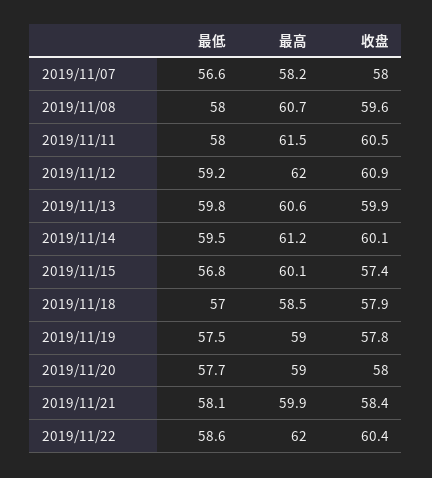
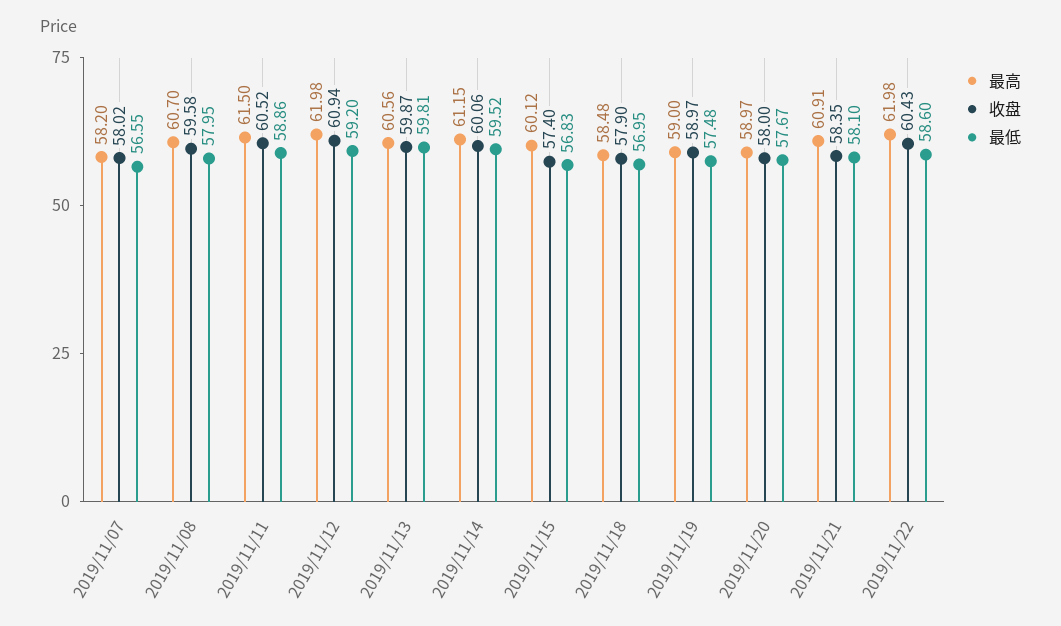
  {
    "最低": {
      "2019/11/07": 56.55,
      "2019/11/08": 57.95,
-     "2019/11/11": 58,
+     "2019/11/11": 58.86,
      "2019/11/12": 59.2,
      "2019/11/13": 59.81,
      "2019/11/14": 59.52,
      "2019/11/15": 56.83,
      "2019/11/18": 56.95,
      "2019/11/19": 57.48,
      "2019/11/20": 57.67,
      "2019/11/21": 58.1,
      "2019/11/22": 58.6
    },
    "最高": {
      "2019/11/07": 58.2,
      "2019/11/08": 60.7,
      "2019/11/11": 61.5,
      "2019/11/12": 61.98,
      "2019/11/13": 60.56,
      "2019/11/14": 61.15,
      "2019/11/15": 60.12,
      "2019/11/18": 58.48,
      "2019/11/19": 59,
      "2019/11/20": 58.97,
-     "2019/11/21": 59.9,
+     "2019/11/21": 60.91,
      "2019/11/22": 61.98
    },
    "收盘": {
      "2019/11/07": 58.02,
      "2019/11/08": 59.58,
      "2019/11/11": 60.52,
      "2019/11/12": 60.94,
      "2019/11/13": 59.87,
      "2019/11/14": 60.06,
      "2019/11/15": 57.4,
      "2019/11/18": 57.9,
-     "2019/11/19": 57.8,
+     "2019/11/19": 58.97,
      "2019/11/20": 58,
      "2019/11/21": 58.35,
      "2019/11/22": 60.43
    }
  }

